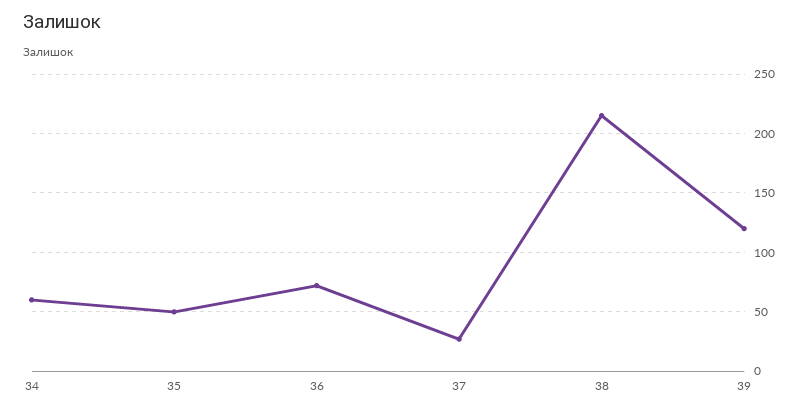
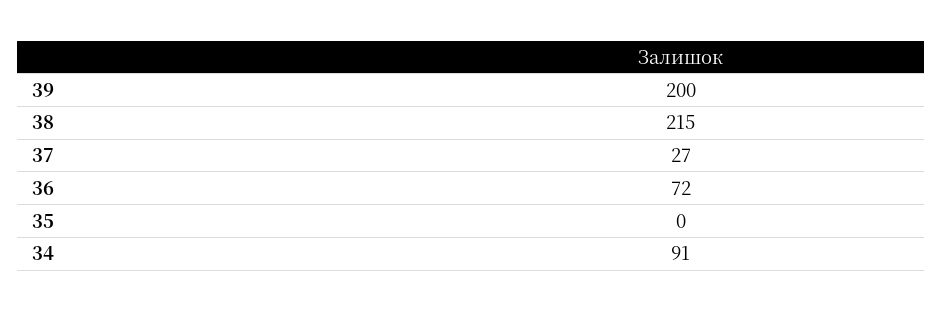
  {
-   "34": 60,
+   "34": 91,
-   "35": 50,
+   "35": 0,
    "36": 72,
    "37": 27,
    "38": 215,
-   "39": 120
+   "39": 200
  }

